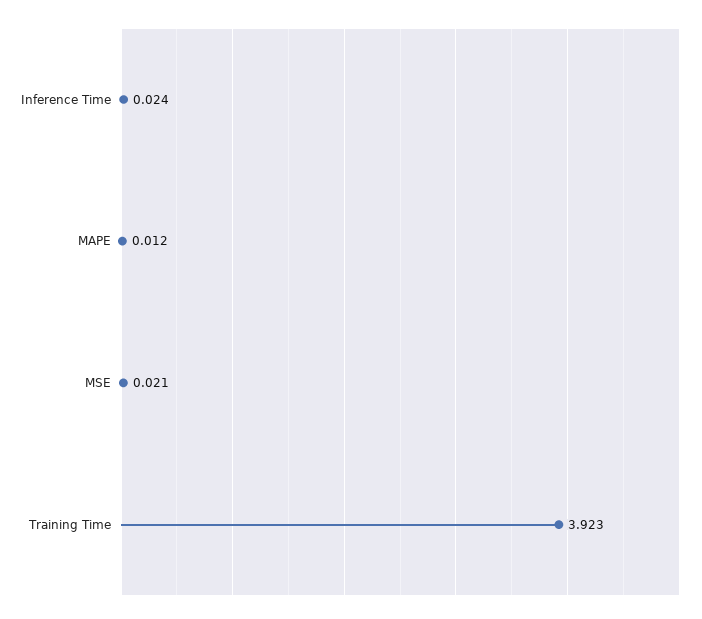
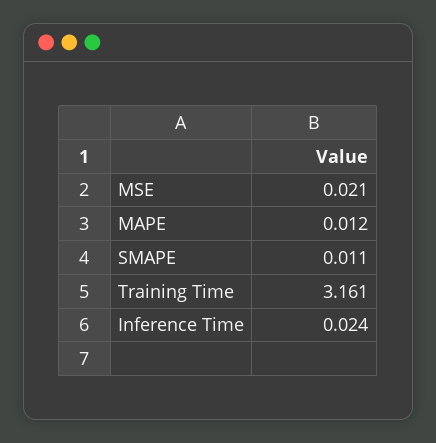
  {
    "Inference Time": 0.024,
    "MAPE": 0.012,
    "MSE": 0.021,
-   "Training Time": 3.923
+   "Training Time": 3.161,
+   "SMAPE": 0.011
  }

